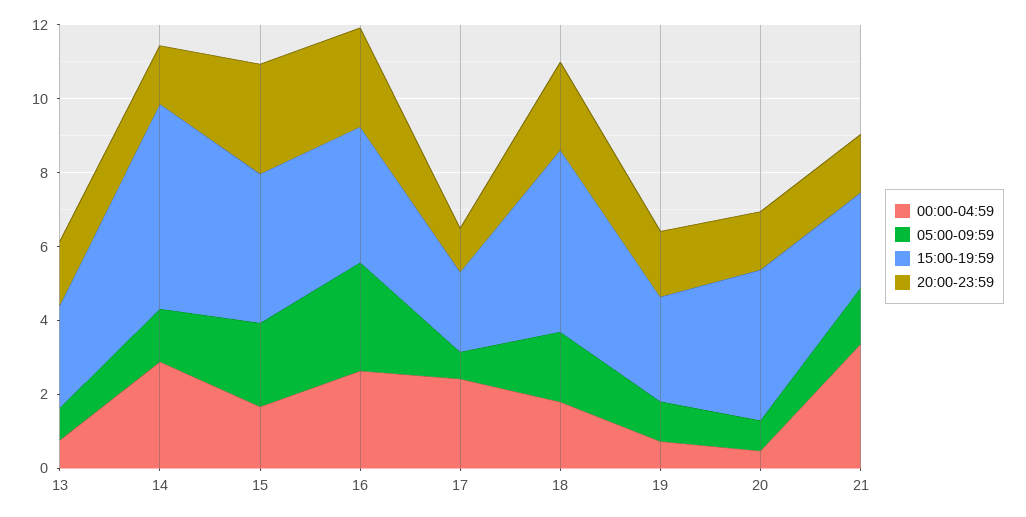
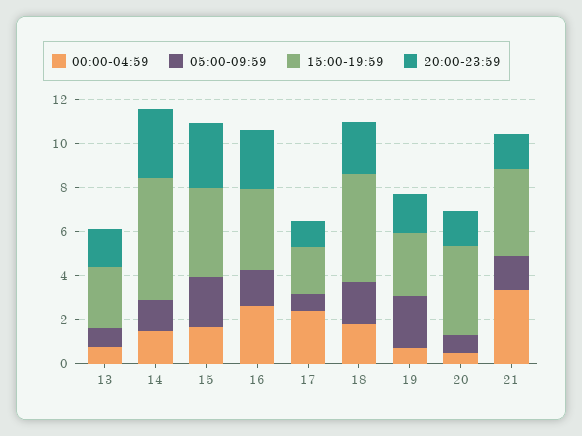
  {
    "00:00-04:59": {
      "13": 1,
-     "14": 3,
+     "14": 1.5,
      "15": 1.5,
      "16": 2.5,
      "17": 2.5,
      "18": 2,
      "19": 0.5,
      "20": 0.5,
      "21": 3.5
    },
    "05:00-09:59": {
      "13": 1,
      "14": 1.5,
      "15": 2.5,
-     "16": 3,
+     "16": 1.5,
      "17": 0.5,
      "18": 2,
-     "19": 1,
+     "19": 2.5,
      "20": 1,
      "21": 1.5
    },
    "15:00-19:59": {
      "13": 3,
      "14": 5.5,
      "15": 4,
      "16": 3.5,
      "17": 2,
      "18": 5,
      "19": 3,
      "20": 4,
-     "21": 2.5
+     "21": 4
    },
    "20:00-23:59": {
      "13": 1.5,
-     "14": 1.5,
+     "14": 3,
      "15": 3,
      "16": 2.5,
      "17": 1,
      "18": 2.5,
      "19": 2,
      "20": 1.5,
      "21": 1.5
    }
  }

